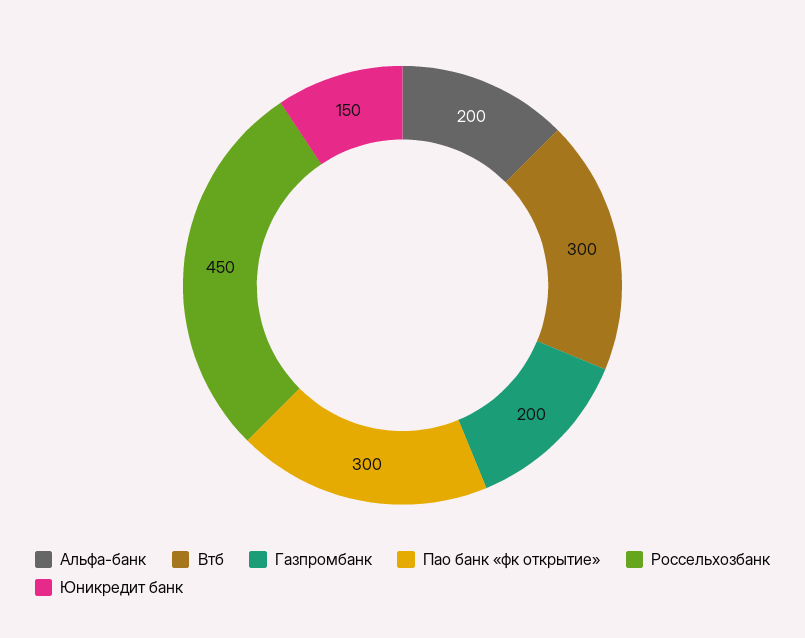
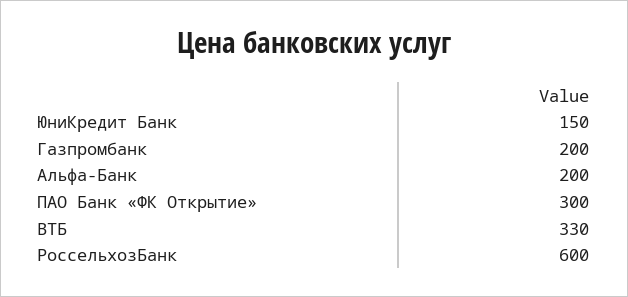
  {
    "Альфа-банк": 200,
-   "Втб": 300,
+   "Втб": 330,
    "Газпромбанк": 200,
    "Пао банк «фк открытие»": 300,
-   "Россельхозбанк": 450,
+   "Россельхозбанк": 600,
    "Юникредит банк": 150
  }

